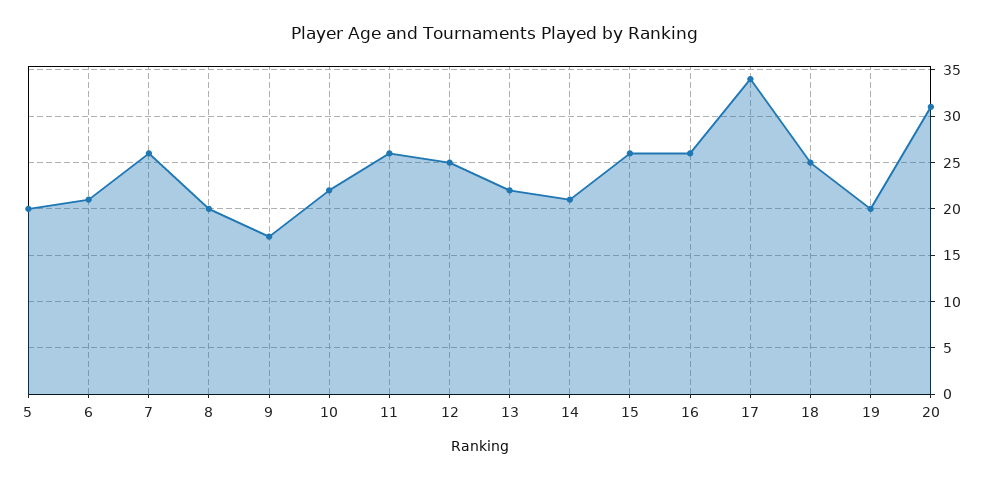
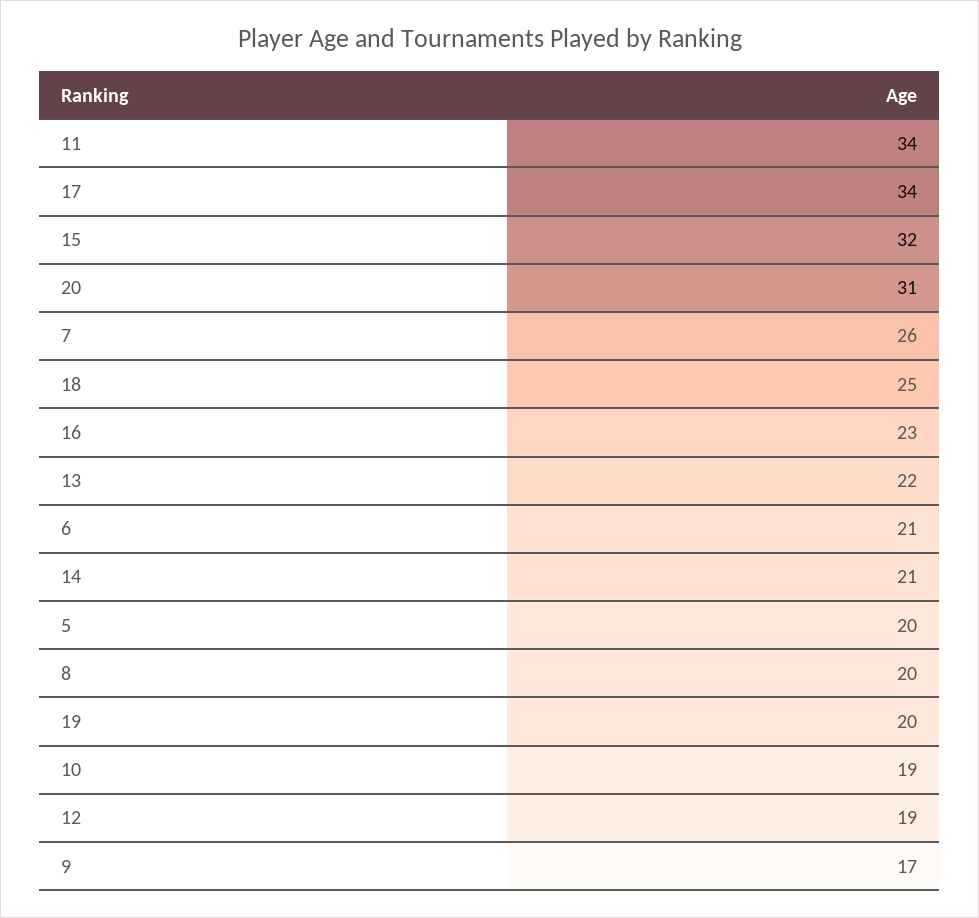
  {
    "5": 20,
    "6": 21,
    "7": 26,
    "8": 20,
    "9": 17,
-   "10": 22,
+   "10": 19,
-   "11": 26,
+   "11": 34,
-   "12": 25,
+   "12": 19,
    "13": 22,
    "14": 21,
-   "15": 26,
+   "15": 32,
-   "16": 26,
+   "16": 23,
    "17": 34,
    "18": 25,
    "19": 20,
    "20": 31
  }

